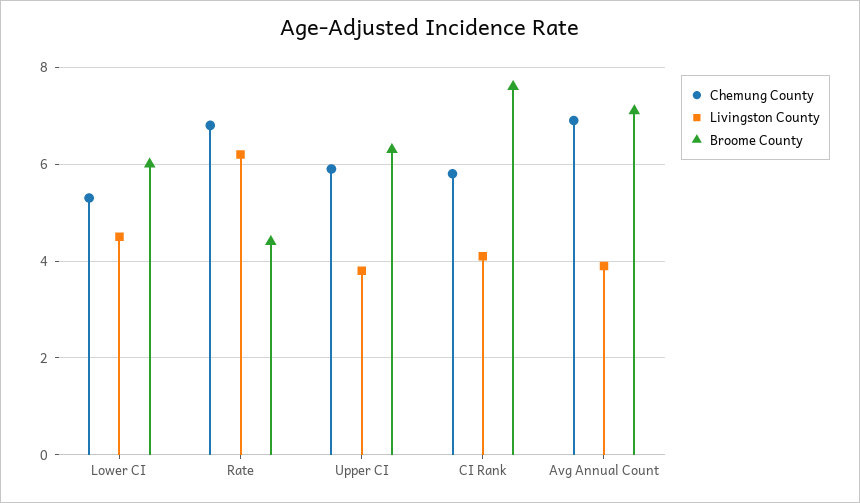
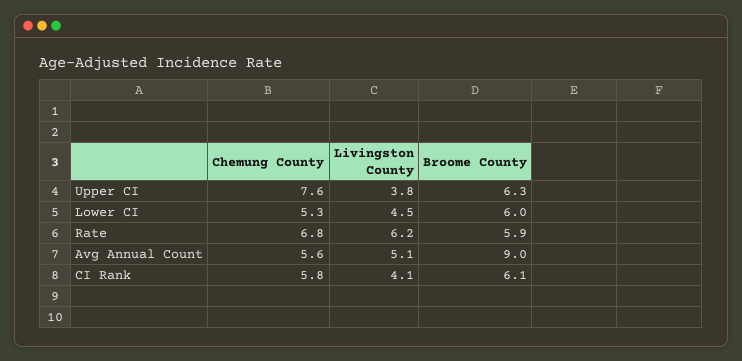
  {
    "Chemung County": {
      "Lower CI": 5.3,
      "Rate": 6.8,
-     "Upper CI": 6,
+     "Upper CI": 7.6,
      "CI Rank": 5.8,
-     "Avg Annual Count": 7
+     "Avg Annual Count": 5.6
    },
    "Livingston County": {
      "Lower CI": 4.5,
      "Rate": 6.2,
      "Upper CI": 3.8,
      "CI Rank": 4.1,
-     "Avg Annual Count": 4
+     "Avg Annual Count": 5.1
    },
    "Broome County": {
      "Lower CI": 6,
-     "Rate": 4.5,
+     "Rate": 5.9,
      "Upper CI": 6.3,
-     "CI Rank": 7.5,
+     "CI Rank": 6.1,
-     "Avg Annual Count": 7
+     "Avg Annual Count": 9
    }
  }

